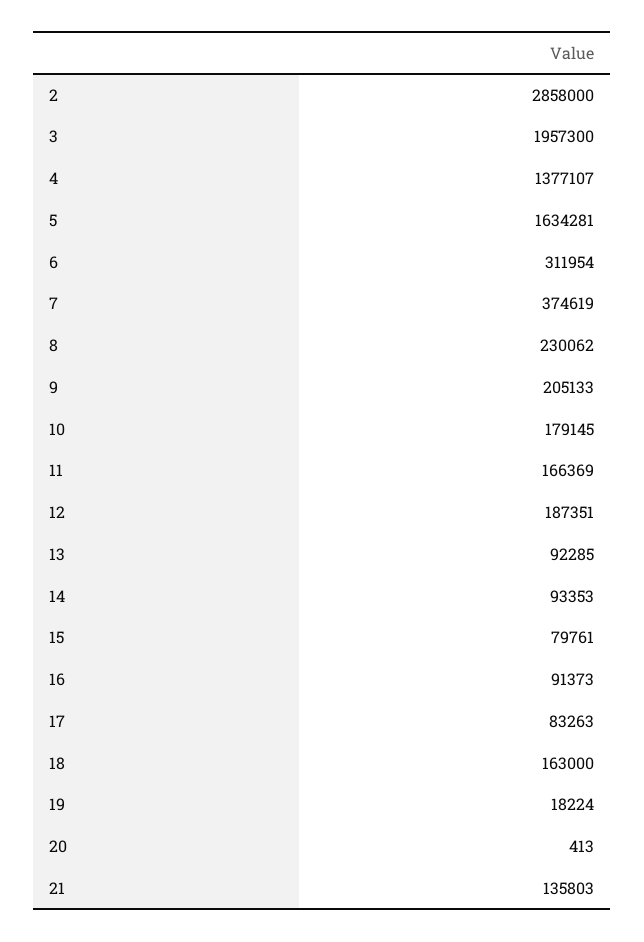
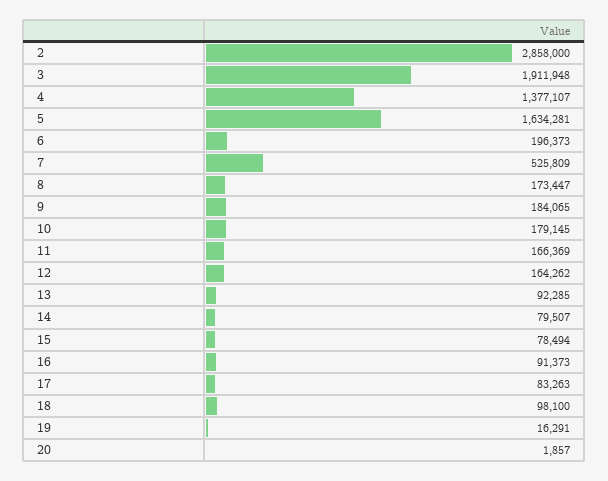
  {
    "2": 2858000,
-   "3": 1957300,
+   "3": 1911948,
    "4": 1377107,
    "5": 1634281,
-   "6": 311954,
+   "6": 196373,
-   "7": 374619,
+   "7": 525809,
-   "8": 230062,
+   "8": 173447,
-   "9": 205133,
+   "9": 184065,
    "10": 179145,
    "11": 166369,
-   "12": 187351,
+   "12": 164262,
    "13": 92285,
-   "14": 93353,
+   "14": 79507,
-   "15": 79761,
+   "15": 78494,
    "16": 91373,
    "17": 83263,
-   "18": 163000,
+   "18": 98100,
-   "19": 18224,
+   "19": 16291,
-   "20": 413,
+   "20": 1857
-   "21": 135803
  }

